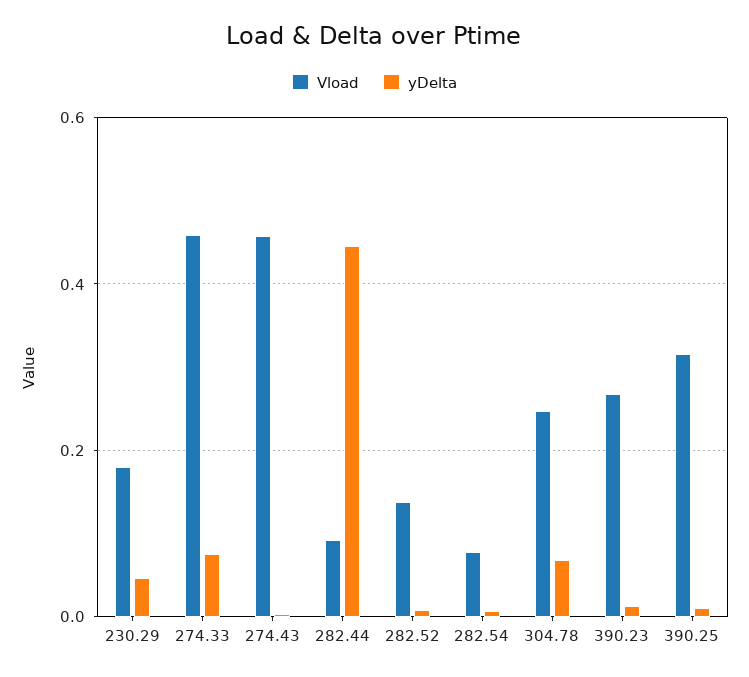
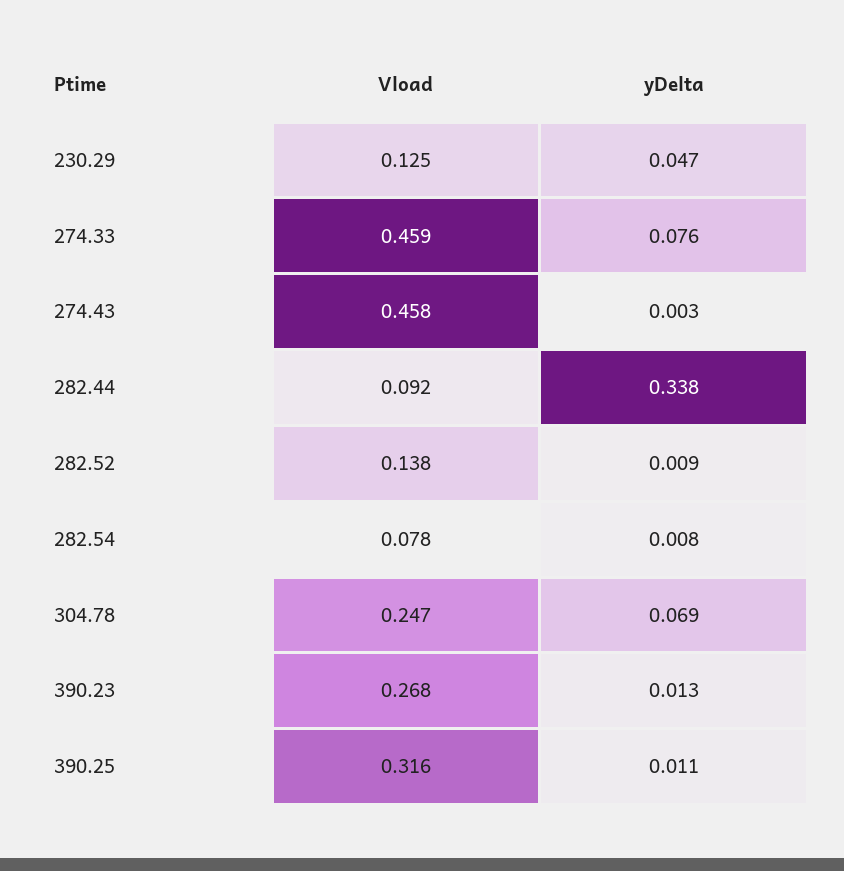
  {
    "Vload": {
-     "230.29": 0.18,
+     "230.29": 0.125,
      "274.33": 0.459,
      "274.43": 0.458,
      "282.44": 0.092,
      "282.52": 0.138,
      "282.54": 0.078,
      "304.78": 0.247,
      "390.23": 0.268,
      "390.25": 0.316
    },
    "yDelta": {
      "230.29": 0.047,
      "274.33": 0.076,
      "274.43": 0.003,
-     "282.44": 0.44,
+     "282.44": 0.338,
      "282.52": 0.009,
      "282.54": 0.008,
      "304.78": 0.069,
      "390.23": 0.013,
      "390.25": 0.011
    }
  }

